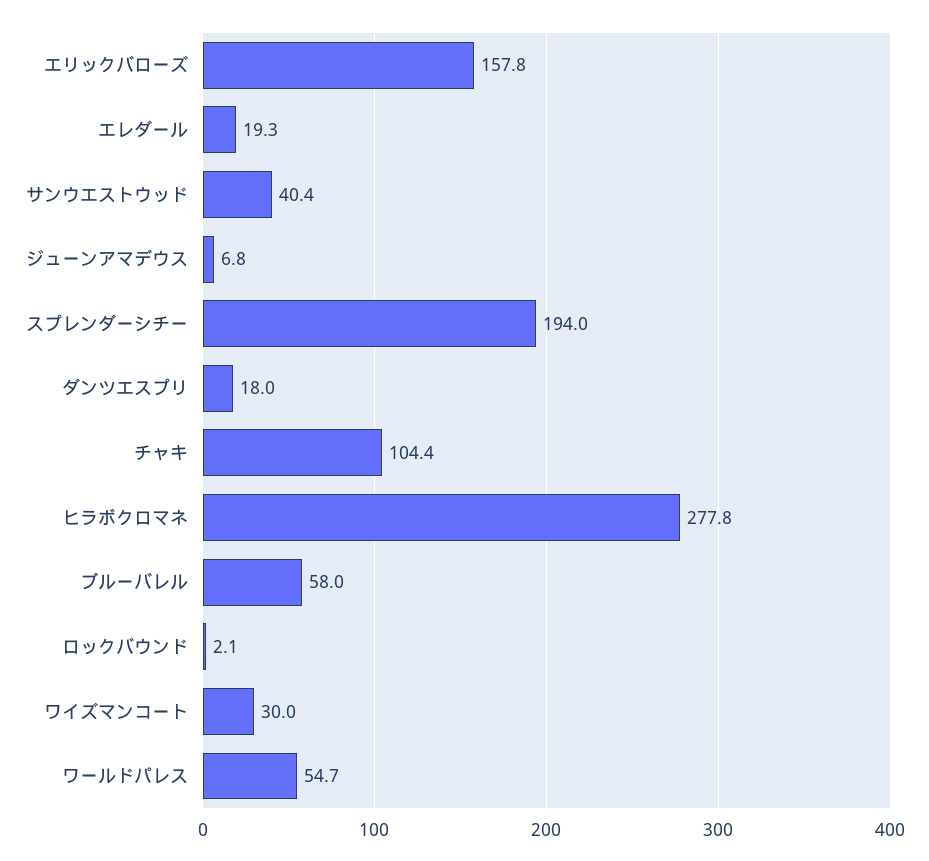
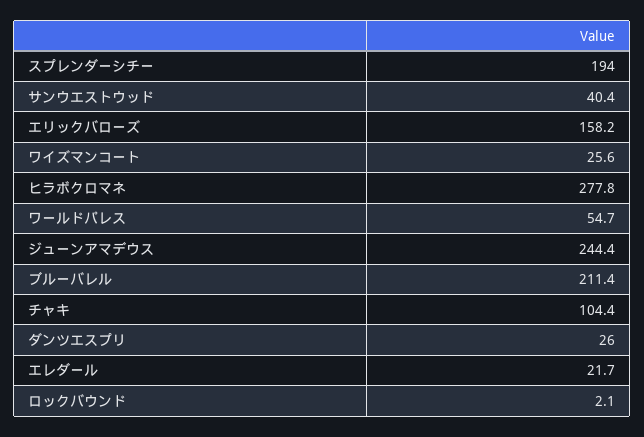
  {
-   "エリックバローズ": 157.8,
+   "エリックバローズ": 158.2,
-   "エレダール": 19.3,
+   "エレダール": 21.7,
    "サンウエストウッド": 40.4,
-   "ジューンアマデウス": 6.8,
+   "ジューンアマデウス": 244.4,
    "スプレンダーシチー": 194,
-   "ダンツエスプリ": 18,
+   "ダンツエスプリ": 26,
    "チャキ": 104.4,
    "ヒラボクロマネ": 277.8,
-   "ブルーバレル": 58,
+   "ブルーバレル": 211.4,
    "ロックバウンド": 2.1,
-   "ワイズマンコート": 30,
+   "ワイズマンコート": 25.6,
    "ワールドパレス": 54.7
  }

